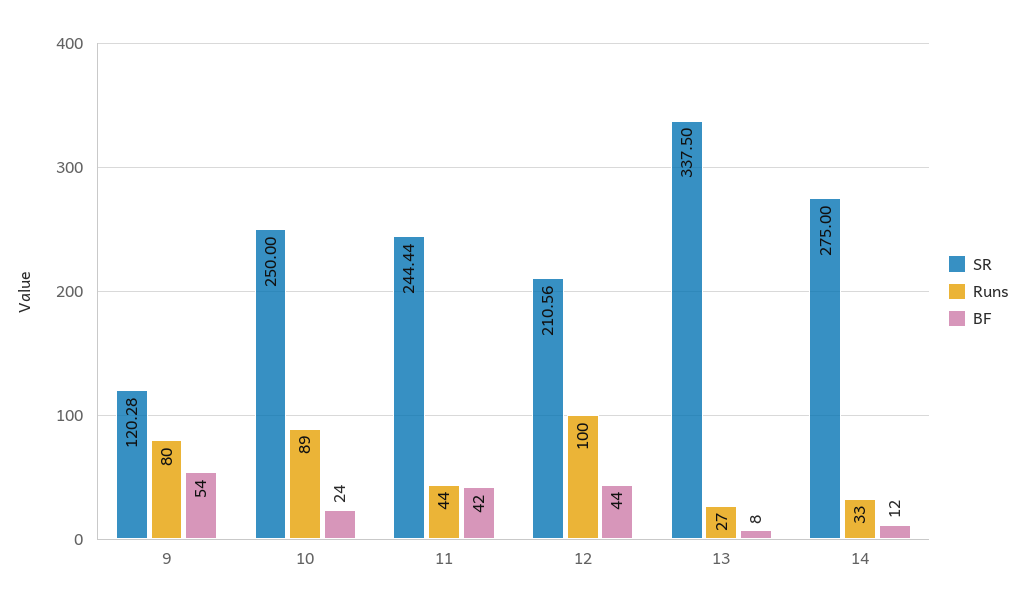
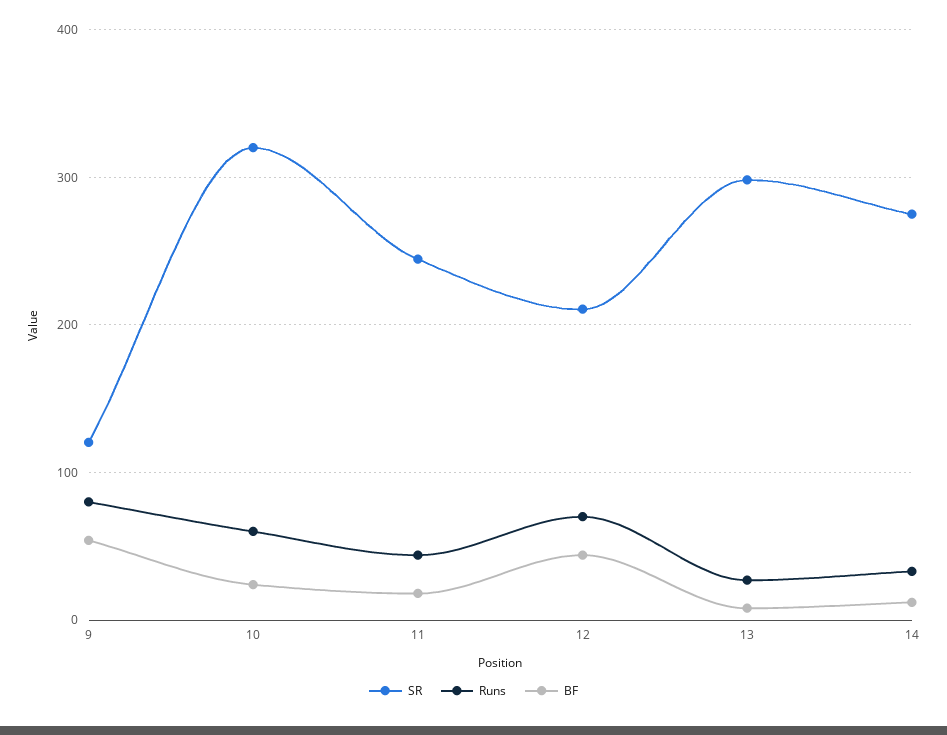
  {
    "SR": {
      "9": 120.28,
-     "10": 250,
+     "10": 320,
      "11": 244.44,
      "12": 210.56,
-     "13": 337.5,
+     "13": 300,
      "14": 275
    },
    "Runs": {
      "9": 80,
-     "10": 89,
+     "10": 60,
      "11": 44,
-     "12": 100,
+     "12": 70,
      "13": 27,
      "14": 33
    },
    "BF": {
      "9": 54,
      "10": 24,
-     "11": 42,
+     "11": 20,
      "12": 44,
      "13": 8,
      "14": 12
    }
  }

